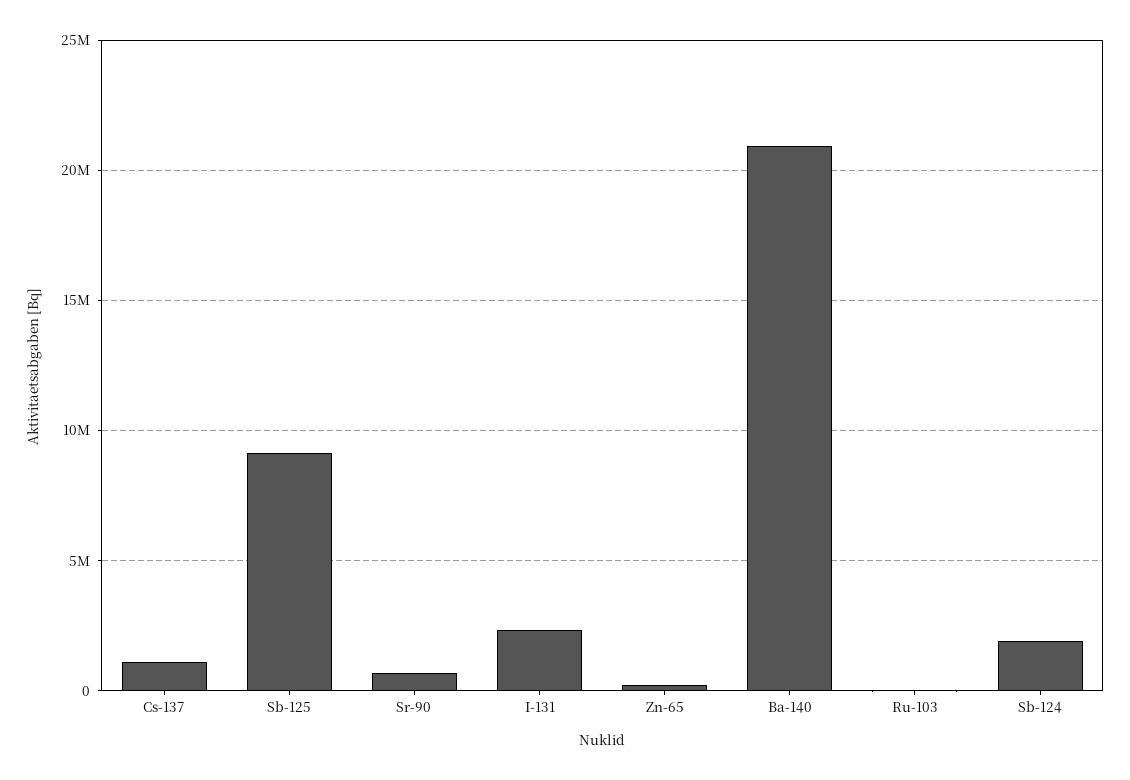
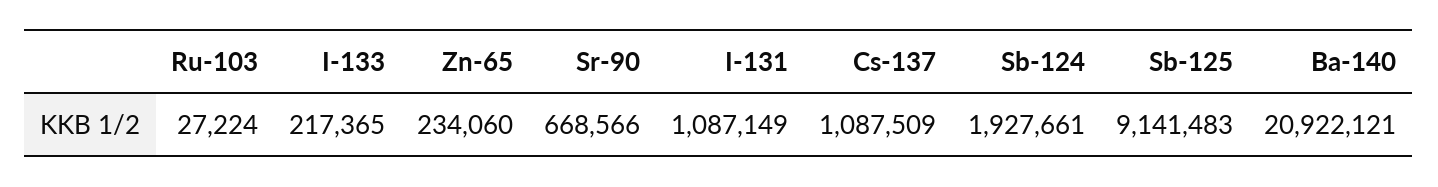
  {
    "Cs-137": 1087509,
    "Sb-125": 9141483,
    "Sr-90": 668566,
-   "I-131": 2500000,
+   "I-131": 1087149,
    "Zn-65": 234060,
    "Ba-140": 20922121,
    "Ru-103": 27224,
-   "Sb-124": 1927661
+   "Sb-124": 1927661,
+   "I-133": 217365
  }

